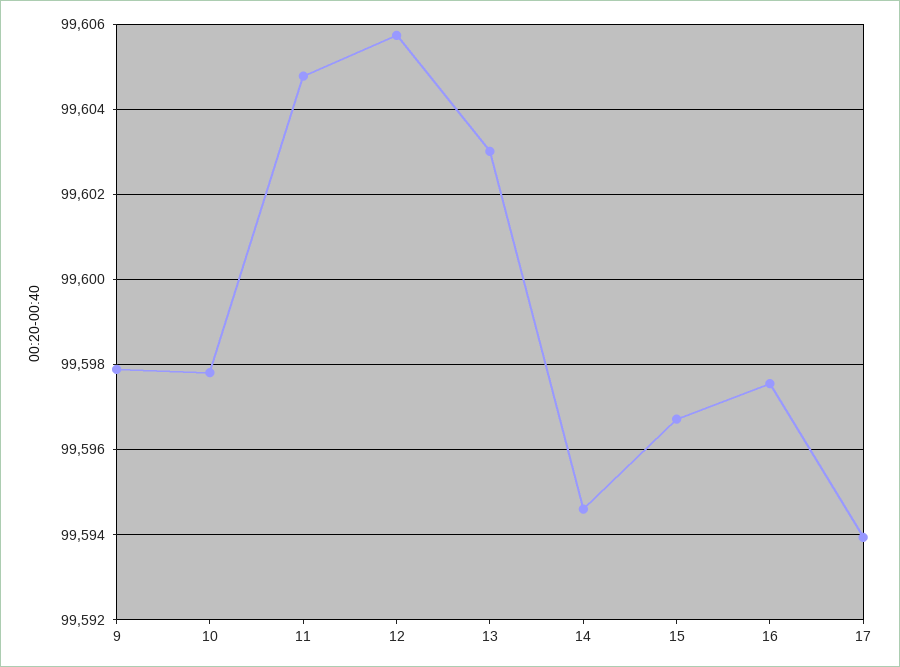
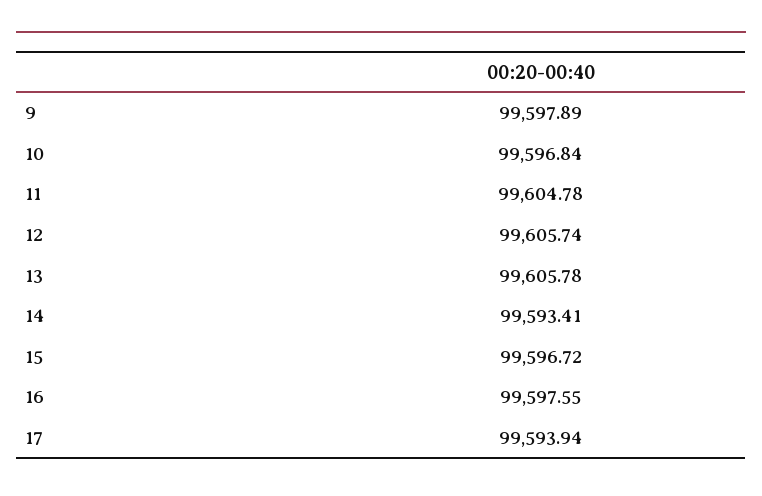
  {
    "9": 99597.89,
-   "10": 99597.8,
+   "10": 99596.84,
    "11": 99604.78,
    "12": 99605.74,
-   "13": 99603,
+   "13": 99605.78,
-   "14": 99594.6,
+   "14": 99593.41,
    "15": 99596.72,
    "16": 99597.55,
    "17": 99593.94
  }

